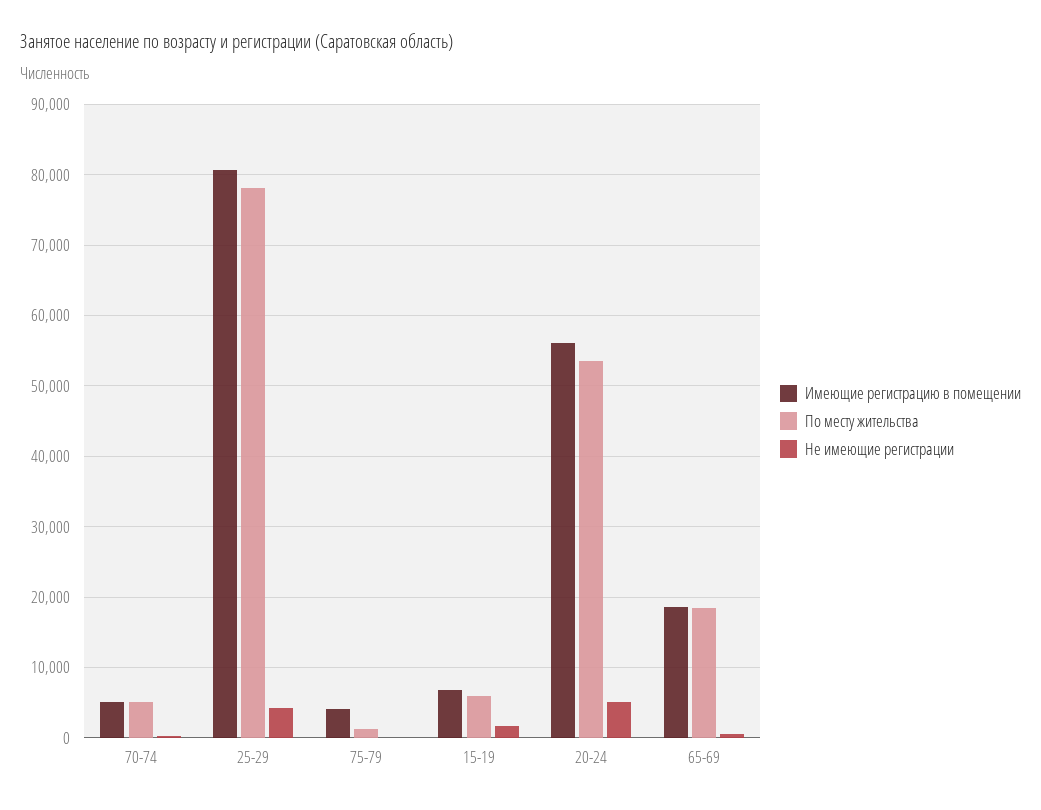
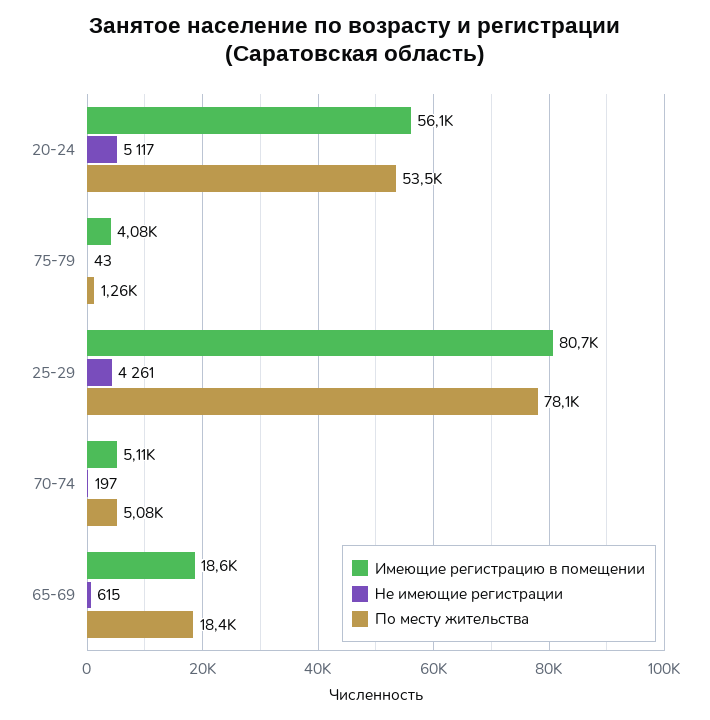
  {
    "Имеющие регистрацию в помещении": {
      "70-74": 5110,
      "25-29": 80700,
      "75-79": 4080,
-     "15-19": 7000,
      "20-24": 56100,
      "65-69": 18600
    },
    "По месту жительства": {
      "70-74": 5080,
      "25-29": 78100,
      "75-79": 1260,
-     "15-19": 6000,
      "20-24": 53500,
      "65-69": 18400
    },
    "Не имеющие регистрации": {
      "70-74": 197,
      "25-29": 4261,
      "75-79": 43,
-     "15-19": 2000,
      "20-24": 5117,
      "65-69": 615
    }
  }

